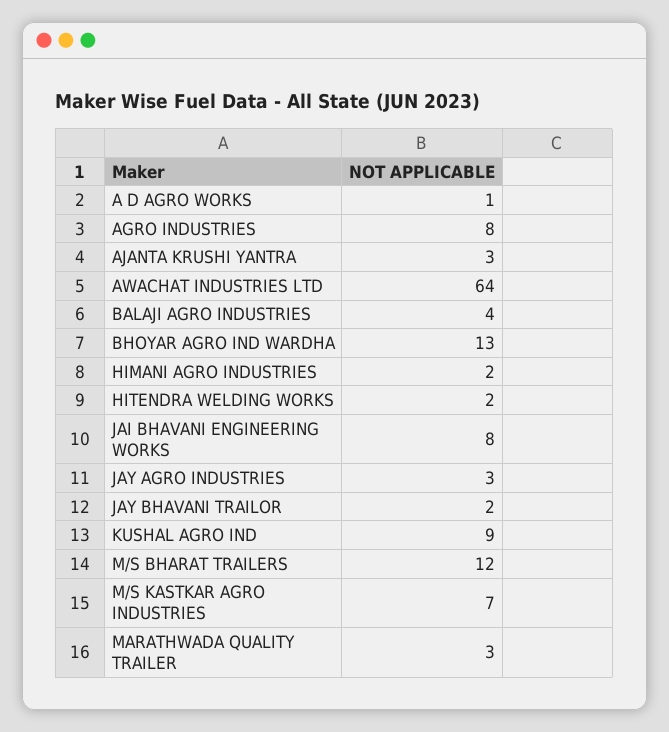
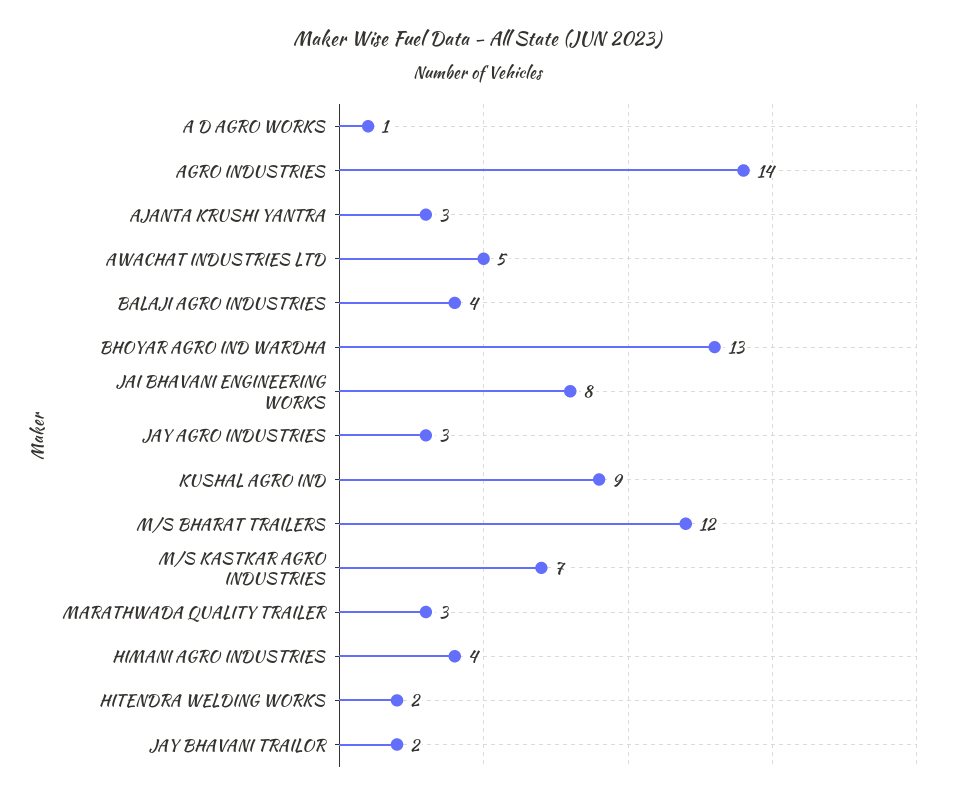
  {
    "A D AGRO WORKS": 1,
-   "AGRO INDUSTRIES": 8,
+   "AGRO INDUSTRIES": 14,
    "AJANTA KRUSHI YANTRA": 3,
-   "AWACHAT INDUSTRIES LTD": 64,
+   "AWACHAT INDUSTRIES LTD": 5,
    "BALAJI AGRO INDUSTRIES": 4,
    "BHOYAR AGRO IND WARDHA": 13,
-   "HIMANI AGRO INDUSTRIES": 2,
+   "HIMANI AGRO INDUSTRIES": 4,
    "HITENDRA WELDING WORKS": 2,
    "JAI BHAVANI ENGINEERING WORKS": 8,
    "JAY AGRO INDUSTRIES": 3,
    "JAY BHAVANI TRAILOR": 2,
    "KUSHAL AGRO IND": 9,
    "M/S BHARAT TRAILERS": 12,
    "M/S KASTKAR AGRO INDUSTRIES": 7,
    "MARATHWADA QUALITY TRAILER": 3
  }

